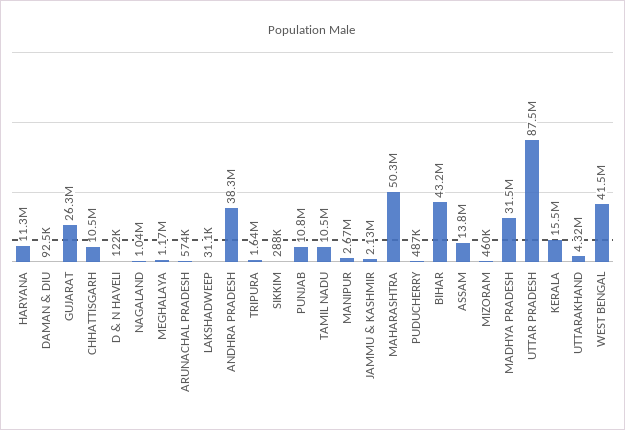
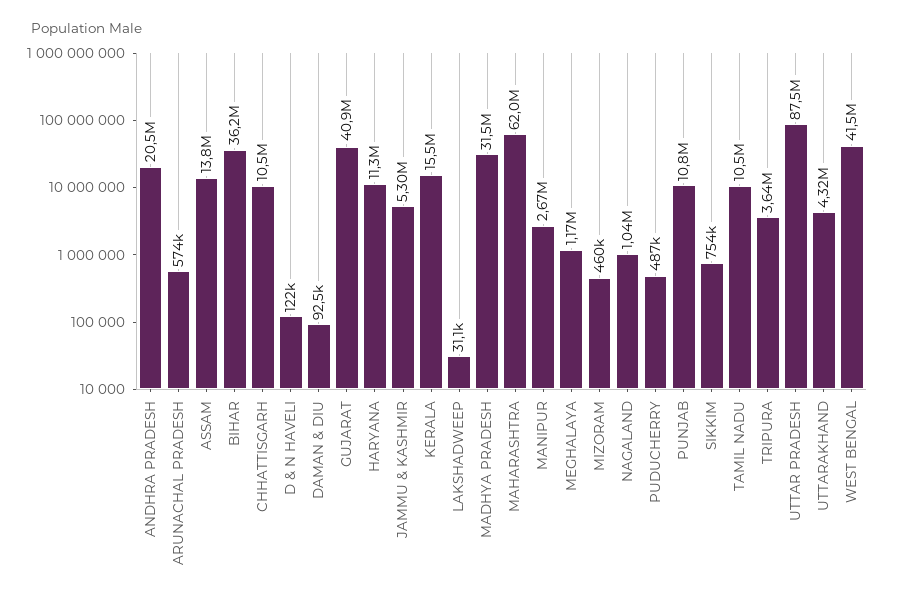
  {
    "HARYANA": 11300000,
    "DAMAN & DIU": 92500,
-   "GUJARAT": 26300000,
+   "GUJARAT": 40900000,
    "CHHATTISGARH": 10500000,
    "D & N HAVELI": 122000,
    "NAGALAND": 1040000,
    "MEGHALAYA": 1170000,
    "ARUNACHAL PRADESH": 574000,
    "LAKSHADWEEP": 31100,
-   "ANDHRA PRADESH": 38300000,
+   "ANDHRA PRADESH": 20500000,
-   "TRIPURA": 1640000,
+   "TRIPURA": 3640000,
-   "SIKKIM": 288000,
+   "SIKKIM": 754000,
    "PUNJAB": 10800000,
    "TAMIL NADU": 10500000,
    "MANIPUR": 2670000,
-   "JAMMU & KASHMIR": 2130000,
+   "JAMMU & KASHMIR": 5300000,
-   "MAHARASHTRA": 50300000,
+   "MAHARASHTRA": 62000000,
    "PUDUCHERRY": 487000,
-   "BIHAR": 43200000,
+   "BIHAR": 36200000,
    "ASSAM": 13800000,
    "MIZORAM": 460000,
    "MADHYA PRADESH": 31500000,
    "UTTAR PRADESH": 87500000,
    "KERALA": 15500000,
    "UTTARAKHAND": 4320000,
    "WEST BENGAL": 41500000
  }

